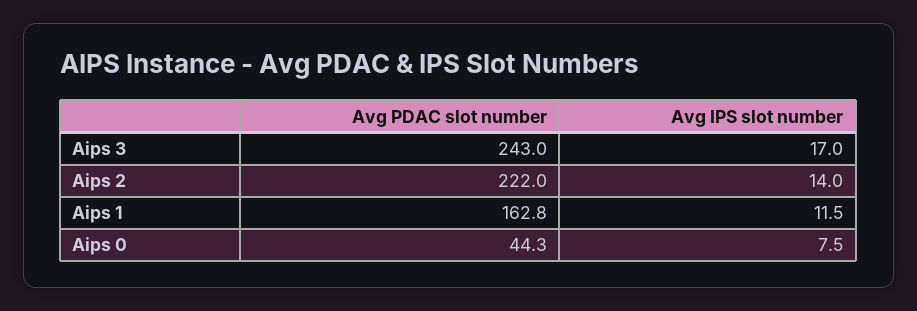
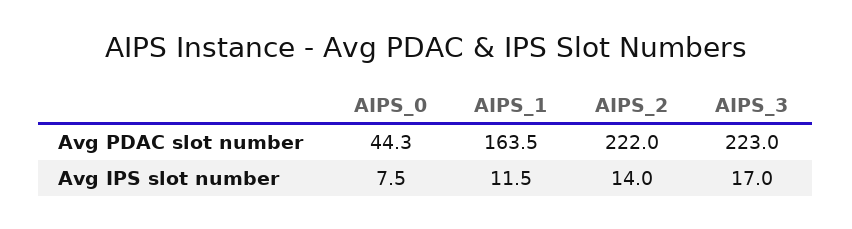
  {
    "Avg PDAC slot number": {
-     "Aips 3": 243,
+     "Aips 3": 223,
      "Aips 2": 222,
-     "Aips 1": 162.8,
+     "Aips 1": 163.5,
      "Aips 0": 44.3
    },
    "Avg IPS slot number": {
      "Aips 3": 17,
      "Aips 2": 14,
      "Aips 1": 11.5,
      "Aips 0": 7.5
    }
  }

